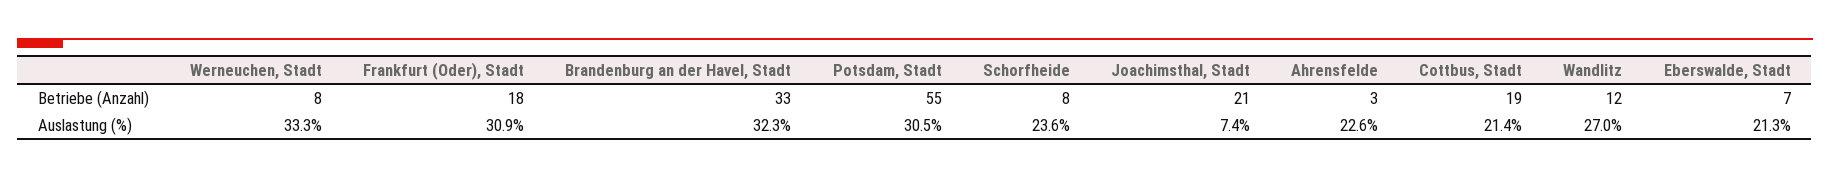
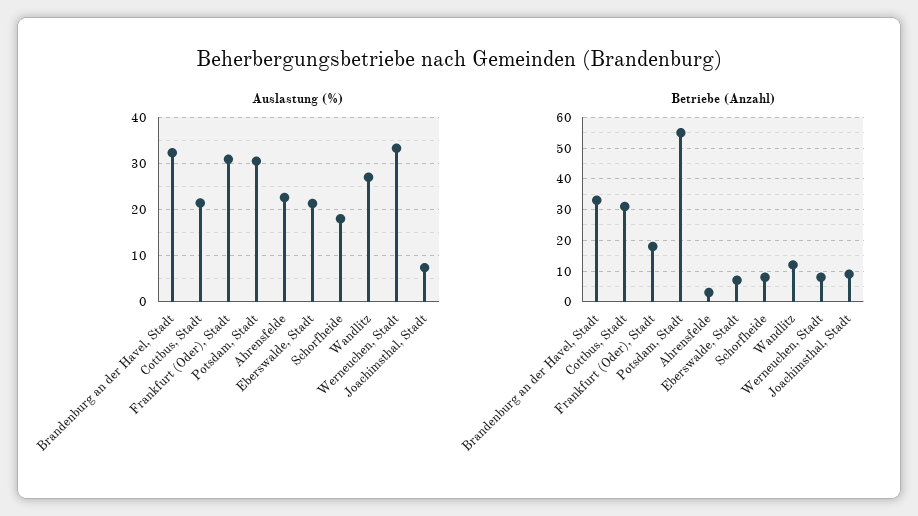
  {
    "Betriebe (Anzahl)": {
      "Werneuchen, Stadt": 8,
      "Frankfurt (Oder), Stadt": 18,
      "Brandenburg an der Havel, Stadt": 33,
      "Potsdam, Stadt": 55,
      "Schorfheide": 8,
-     "Joachimsthal, Stadt": 21,
+     "Joachimsthal, Stadt": 10,
      "Ahrensfelde": 3,
-     "Cottbus, Stadt": 19,
+     "Cottbus, Stadt": 30,
      "Wandlitz": 12,
      "Eberswalde, Stadt": 7
    },
    "Auslastung (%)": {
      "Werneuchen, Stadt": 33.3,
      "Frankfurt (Oder), Stadt": 30.9,
      "Brandenburg an der Havel, Stadt": 32.3,
      "Potsdam, Stadt": 30.5,
-     "Schorfheide": 23.6,
+     "Schorfheide": 18,
      "Joachimsthal, Stadt": 7.4,
      "Ahrensfelde": 22.6,
      "Cottbus, Stadt": 21.4,
      "Wandlitz": 27,
      "Eberswalde, Stadt": 21.3
    }
  }

